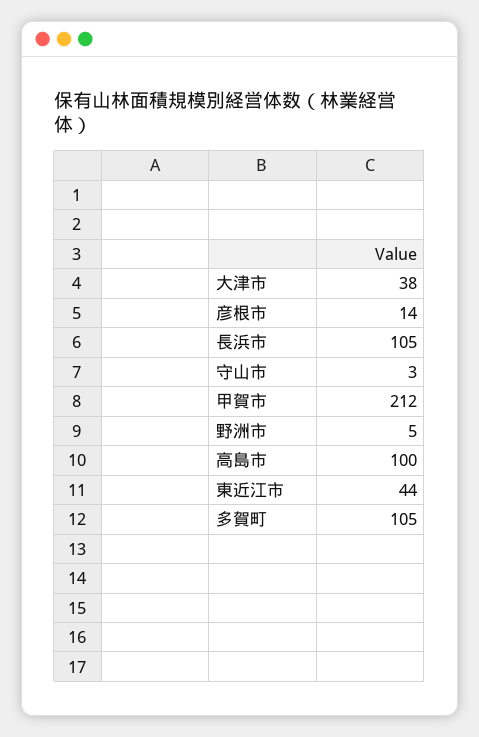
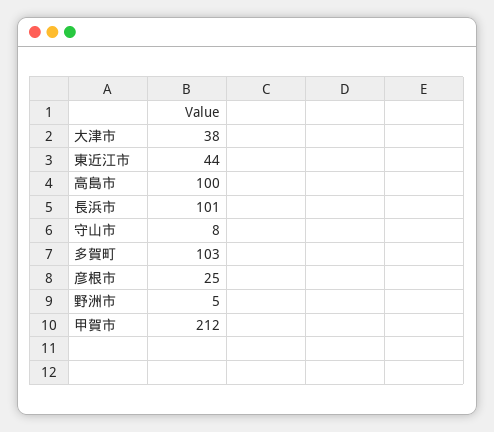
  {
    "大津市": 38,
-   "彦根市": 14,
+   "彦根市": 25,
-   "長浜市": 105,
+   "長浜市": 101,
-   "守山市": 3,
+   "守山市": 8,
    "甲賀市": 212,
    "野洲市": 5,
    "高島市": 100,
    "東近江市": 44,
-   "多賀町": 105
+   "多賀町": 103
  }

